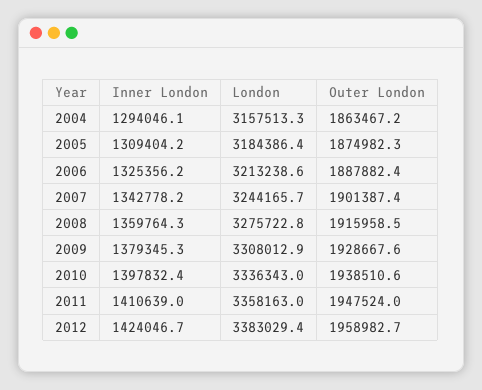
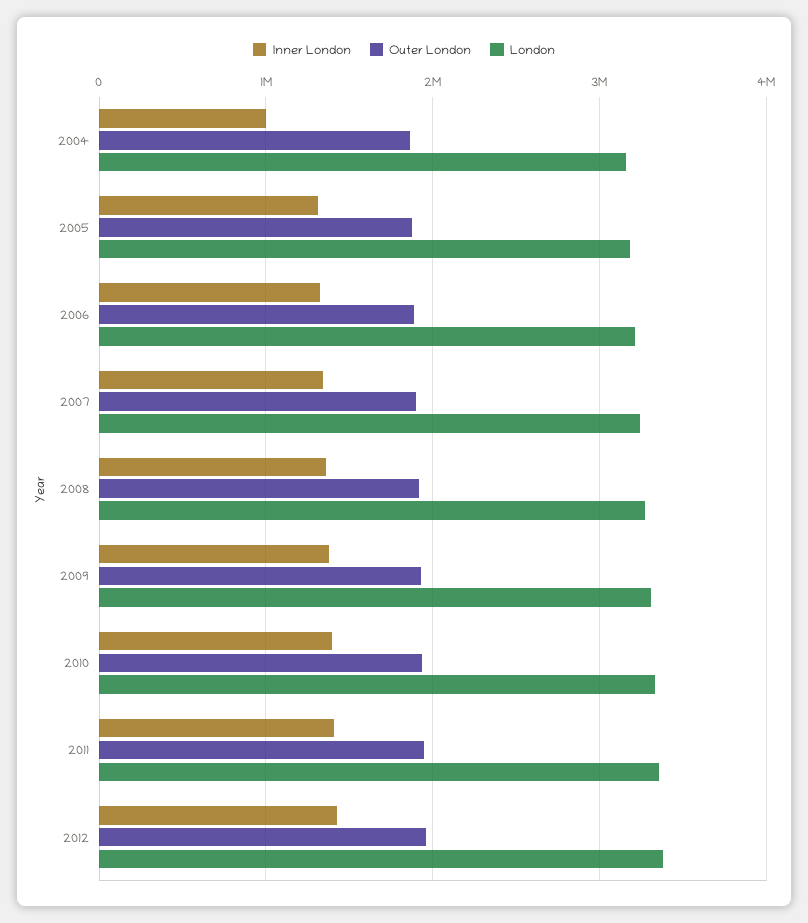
  {
    "Inner London": {
-     "2004": 1294046.1,
+     "2004": 1000000,
      "2005": 1309404.2,
      "2006": 1325356.2,
      "2007": 1342778.2,
      "2008": 1359764.3,
      "2009": 1379345.3,
      "2010": 1397832.4,
      "2011": 1410639,
      "2012": 1424046.7
    },
    "London": {
      "2004": 3157513.3,
      "2005": 3184386.4,
      "2006": 3213238.6,
      "2007": 3244165.7,
      "2008": 3275722.8,
      "2009": 3308012.9,
      "2010": 3336343,
      "2011": 3358163,
      "2012": 3383029.4
    },
    "Outer London": {
      "2004": 1863467.2,
      "2005": 1874982.3,
      "2006": 1887882.4,
      "2007": 1901387.4,
      "2008": 1915958.5,
      "2009": 1928667.6,
      "2010": 1938510.6,
      "2011": 1947524,
      "2012": 1958982.7
    }
  }

